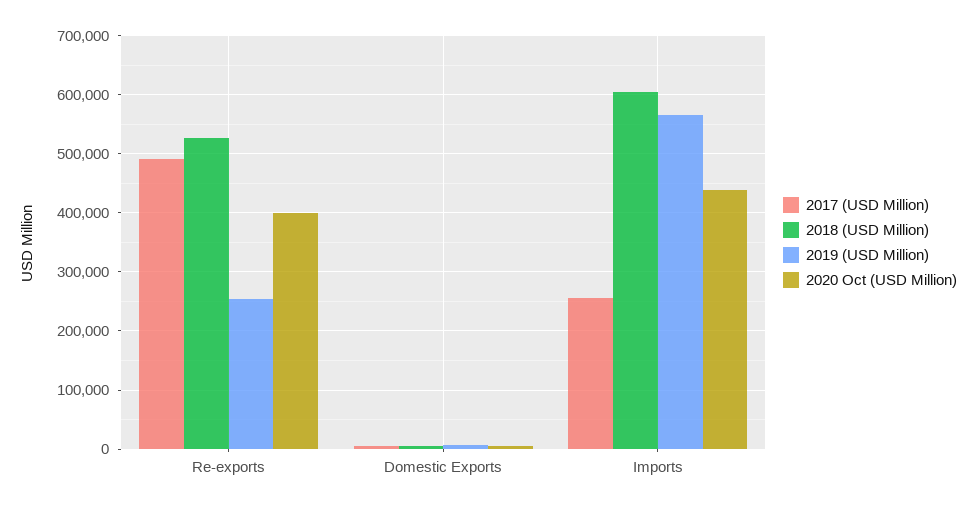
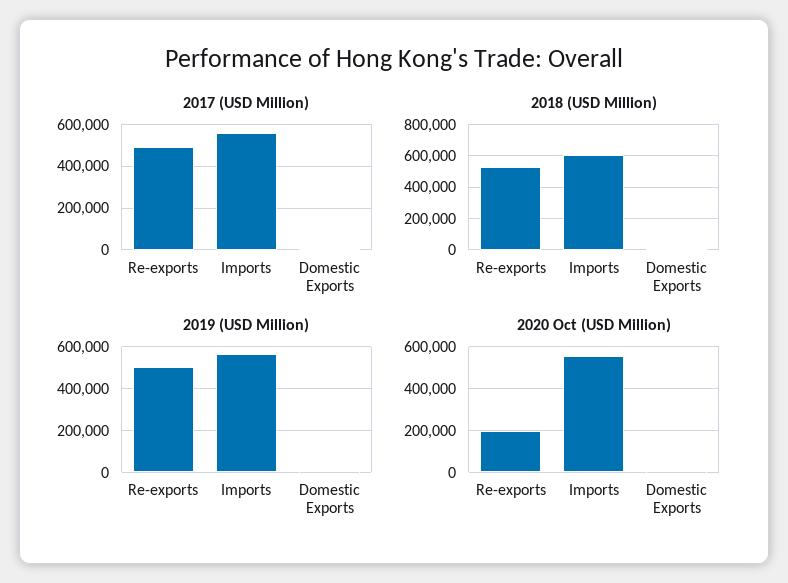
  {
    "2017 (USD Million)": {
      "Re-exports": 500000,
      "Domestic Exports": 0,
-     "Imports": 260000
+     "Imports": 550000
    },
    "2018 (USD Million)": {
      "Re-exports": 520000,
      "Domestic Exports": 0,
      "Imports": 600000
    },
    "2019 (USD Million)": {
-     "Re-exports": 260000,
+     "Re-exports": 500000,
      "Domestic Exports": 0,
      "Imports": 560000
    },
    "2020 Oct (USD Million)": {
-     "Re-exports": 400000,
+     "Re-exports": 200000,
      "Domestic Exports": 0,
-     "Imports": 440000
+     "Imports": 550000
    }
  }

